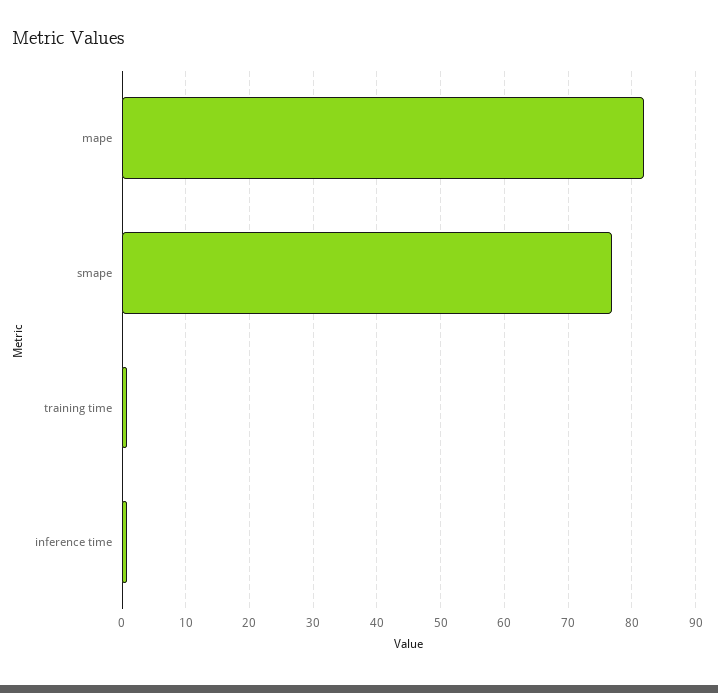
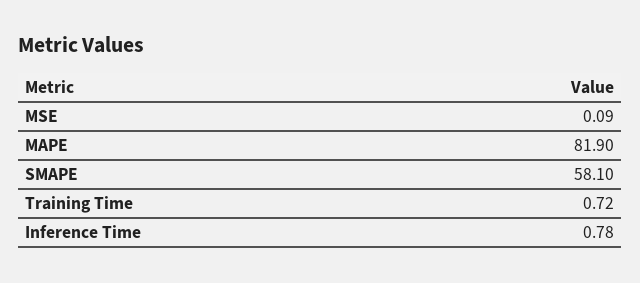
  {
    "mape": 81.9,
-   "smape": 77,
+   "smape": 58.1,
    "training time": 0.72,
-   "inference time": 0.78
+   "inference time": 0.78,
+   "MSE": 0.09
  }

